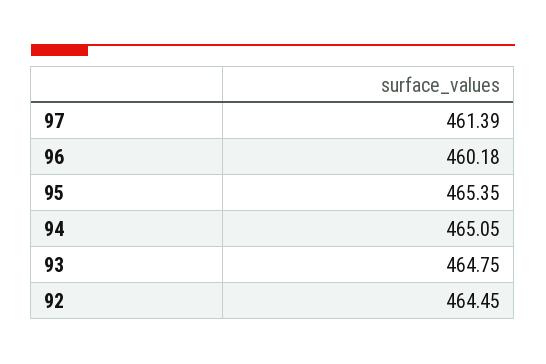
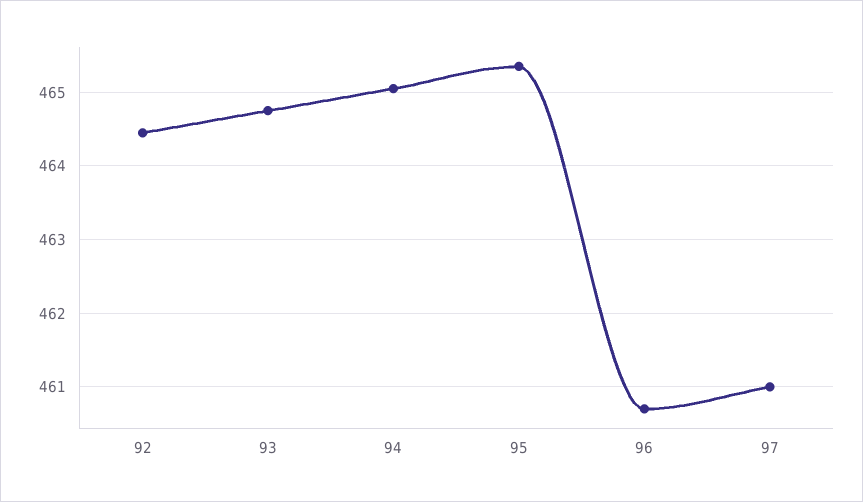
  {
-   "97": 461.39,
+   "97": 461,
-   "96": 460.18,
+   "96": 460.7,
    "95": 465.35,
    "94": 465.05,
    "93": 464.75,
    "92": 464.45
  }

